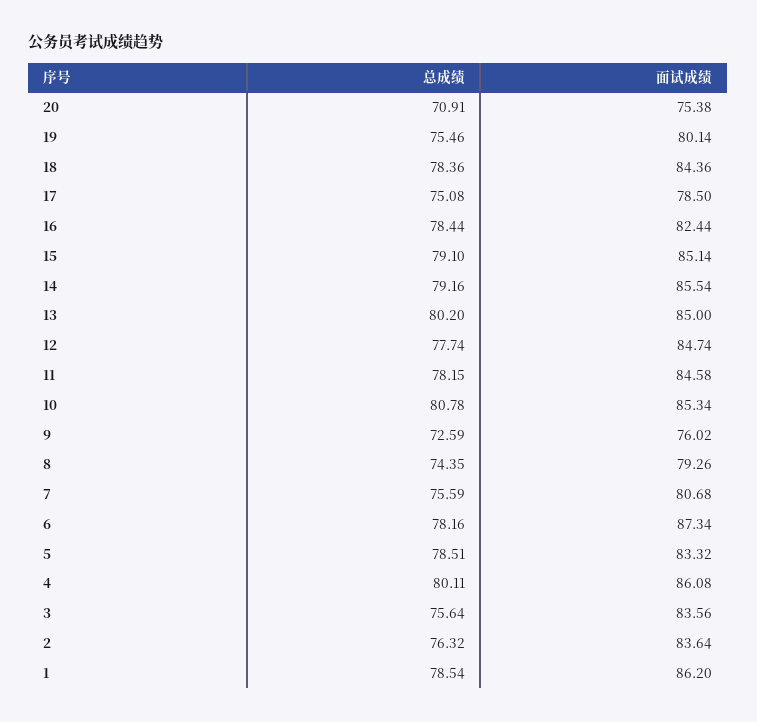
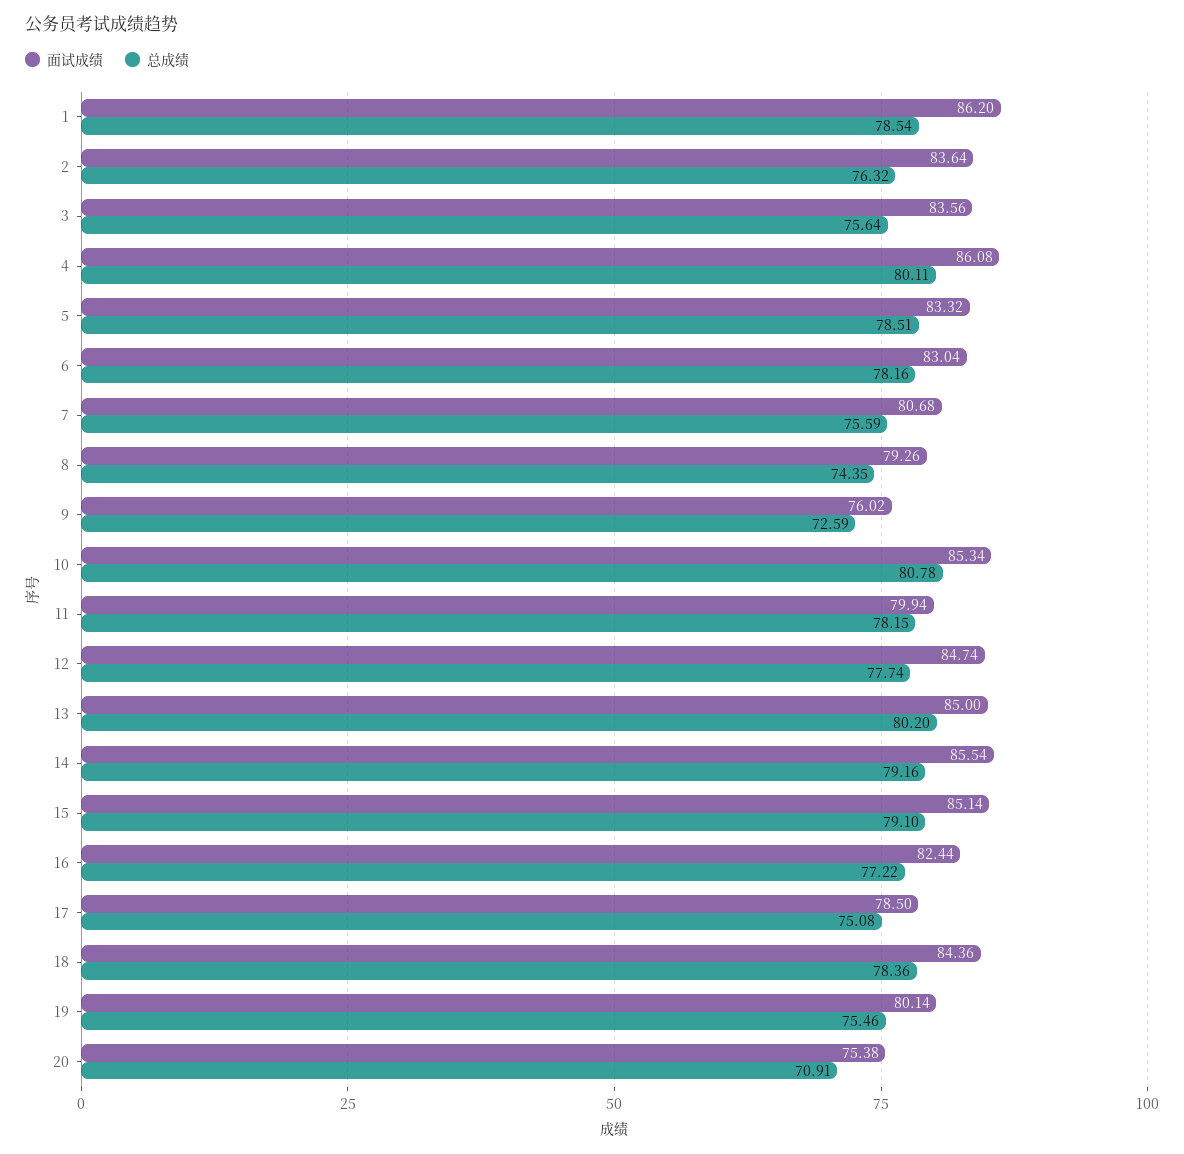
  {
    "总成绩": {
      "20": 70.91,
      "19": 75.46,
      "18": 78.36,
      "17": 75.08,
-     "16": 78.44,
+     "16": 77.22,
      "15": 79.1,
      "14": 79.16,
      "13": 80.2,
      "12": 77.74,
      "11": 78.15,
      "10": 80.78,
      "9": 72.59,
      "8": 74.35,
      "7": 75.59,
      "6": 78.16,
      "5": 78.51,
      "4": 80.11,
      "3": 75.64,
      "2": 76.32,
      "1": 78.54
    },
    "面试成绩": {
      "20": 75.38,
      "19": 80.14,
      "18": 84.36,
      "17": 78.5,
      "16": 82.44,
      "15": 85.14,
      "14": 85.54,
      "13": 85,
      "12": 84.74,
-     "11": 84.58,
+     "11": 79.94,
      "10": 85.34,
      "9": 76.02,
      "8": 79.26,
      "7": 80.68,
-     "6": 87.34,
+     "6": 83.04,
      "5": 83.32,
      "4": 86.08,
      "3": 83.56,
      "2": 83.64,
      "1": 86.2
    }
  }

